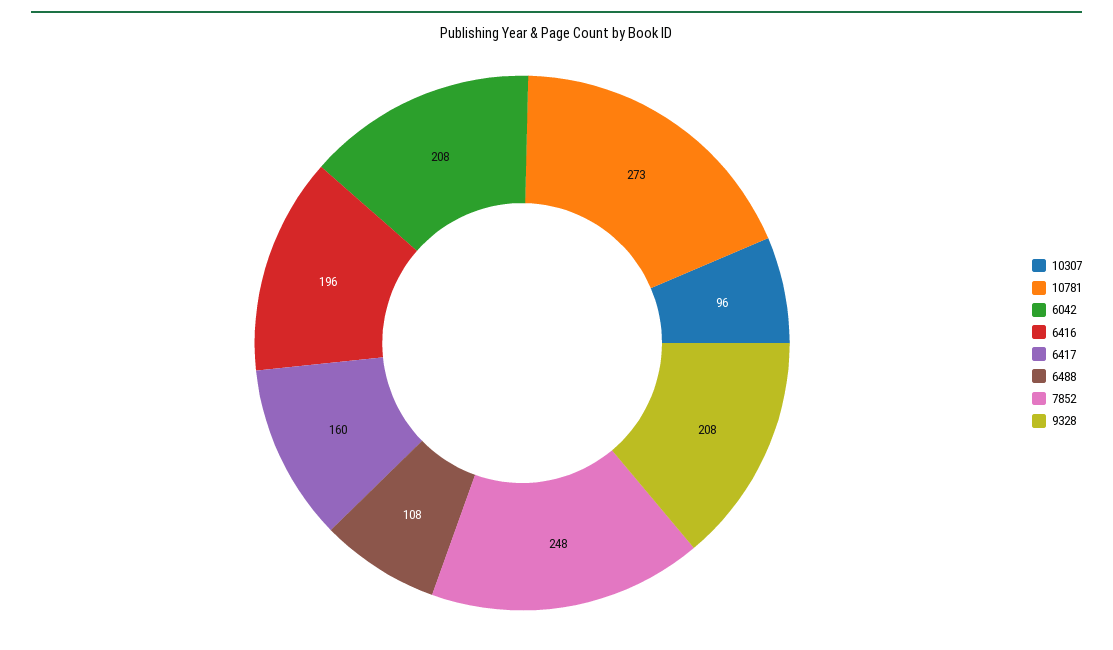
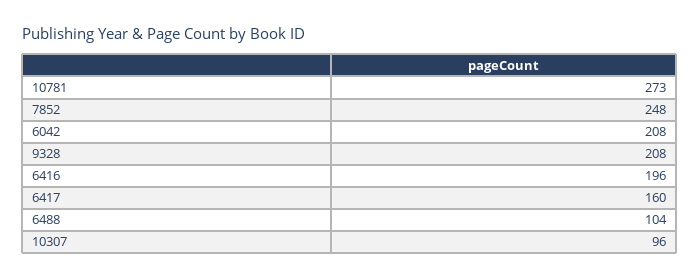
  {
    "10307": 96,
    "10781": 273,
    "6042": 208,
    "6416": 196,
    "6417": 160,
-   "6488": 108,
+   "6488": 104,
    "7852": 248,
    "9328": 208
  }

